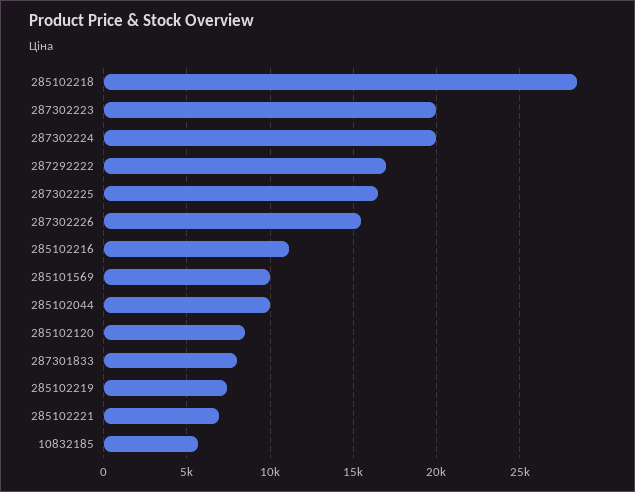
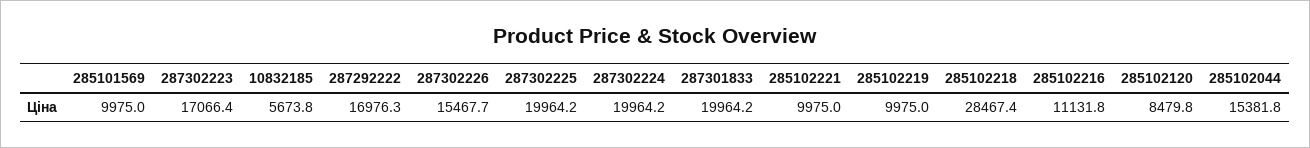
  {
    "285102218": 28467.4,
-   "287302223": 20000,
+   "287302223": 17066.4,
    "287302224": 19964.2,
    "287292222": 16976.3,
-   "287302225": 16500,
+   "287302225": 19964.2,
    "287302226": 15467.7,
    "285102216": 11131.8,
    "285101569": 9975,
-   "285102044": 10000,
+   "285102044": 15381.8,
    "285102120": 8479.8,
-   "287301833": 8000,
+   "287301833": 19964.2,
-   "285102219": 7500,
+   "285102219": 9975,
-   "285102221": 7000,
+   "285102221": 9975,
    "10832185": 5673.8
  }

